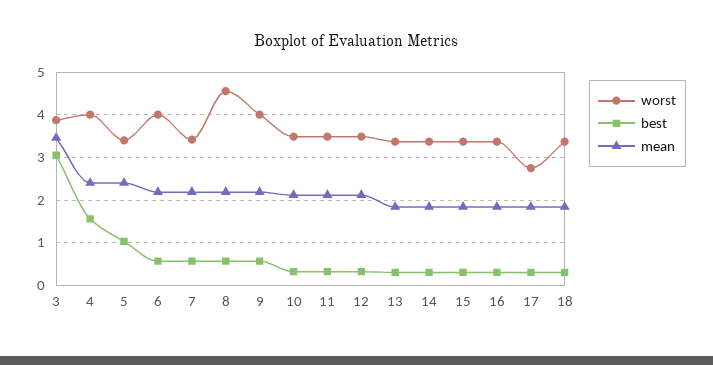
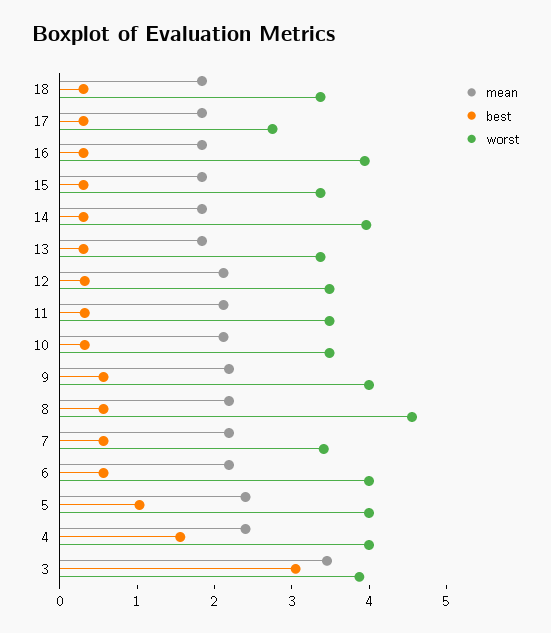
  {
    "worst": {
      "3": 3.8,
      "4": 4,
-     "5": 3.4,
+     "5": 4,
      "6": 4,
      "7": 3.4,
      "8": 4.6,
      "9": 4,
      "10": 3.4,
      "11": 3.4,
      "12": 3.4,
      "13": 3.4,
-     "14": 3.4,
+     "14": 4,
      "15": 3.4,
-     "16": 3.4,
+     "16": 4,
      "17": 2.8,
      "18": 3.4
    },
    "best": {
      "3": 3,
      "4": 1.6,
      "5": 1,
      "6": 0.6,
      "7": 0.6,
      "8": 0.6,
      "9": 0.6,
      "10": 0.4,
      "11": 0.4,
      "12": 0.4,
      "13": 0.4,
      "14": 0.4,
      "15": 0.4,
      "16": 0.4,
      "17": 0.4,
      "18": 0.4
    },
    "mean": {
      "3": 3.4,
      "4": 2.4,
      "5": 2.4,
      "6": 2.2,
      "7": 2.2,
      "8": 2.2,
      "9": 2.2,
      "10": 2.2,
      "11": 2.2,
      "12": 2.2,
      "13": 1.8,
      "14": 1.8,
      "15": 1.8,
      "16": 1.8,
      "17": 1.8,
      "18": 1.8
    }
  }

